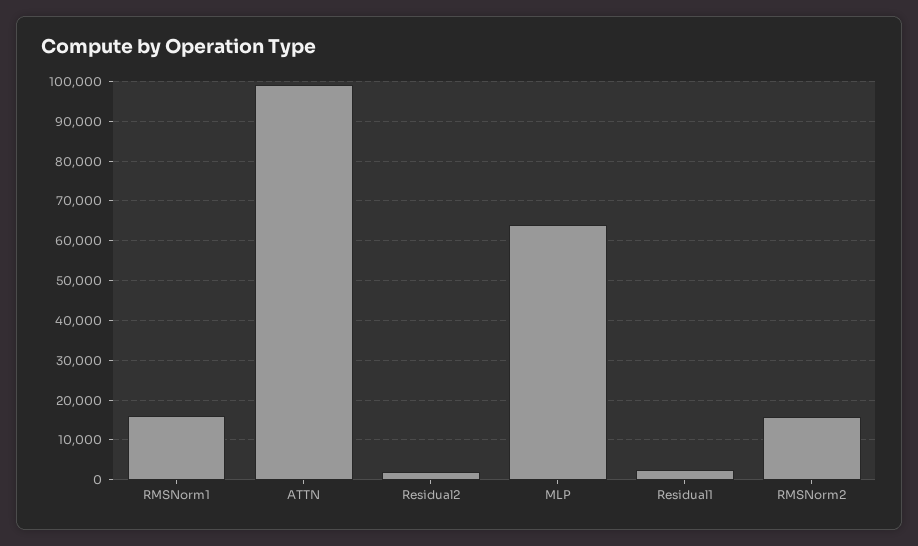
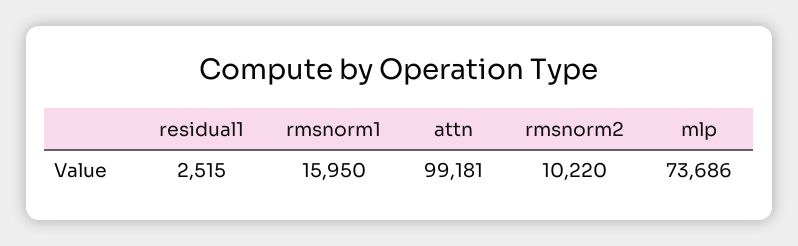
  {
    "RMSNorm1": 15950,
    "ATTN": 99181,
-   "Residual2": 2000,
-   "MLP": 64000,
+   "MLP": 73686,
    "Residual1": 2515,
-   "RMSNorm2": 16000
+   "RMSNorm2": 10220
  }

